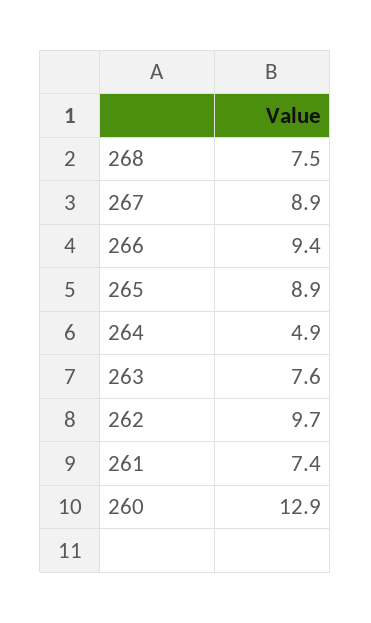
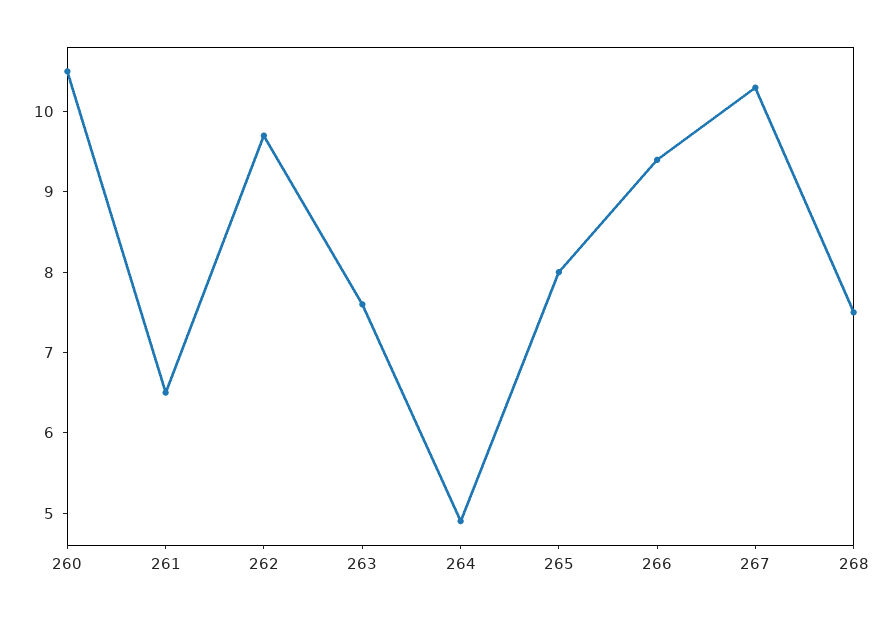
  {
    "268": 7.5,
-   "267": 8.9,
+   "267": 10.3,
    "266": 9.4,
-   "265": 8.9,
+   "265": 8,
    "264": 4.9,
    "263": 7.6,
    "262": 9.7,
-   "261": 7.4,
+   "261": 6.5,
-   "260": 12.9
+   "260": 10.5
  }

